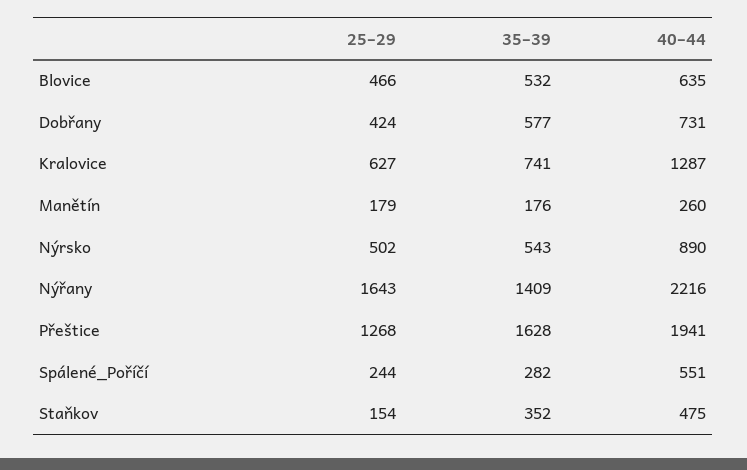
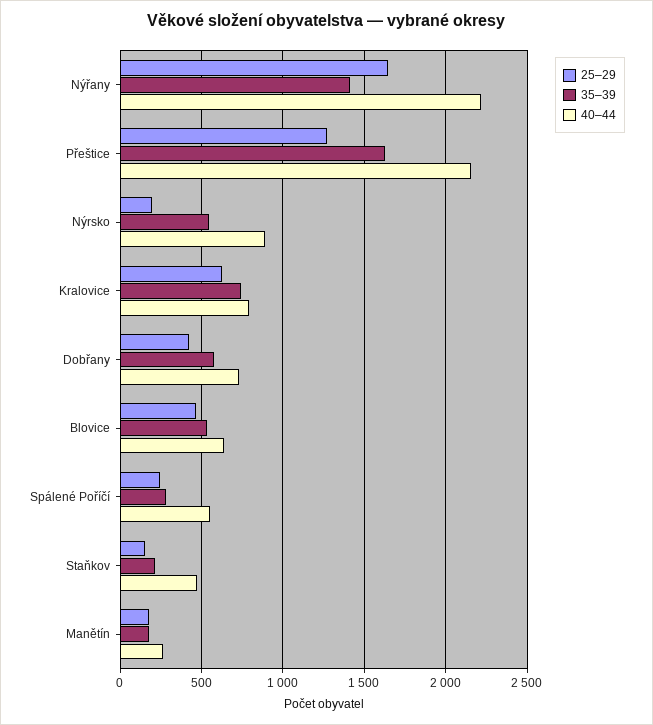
  {
    "25–29": {
      "Blovice": 466,
      "Dobřany": 424,
      "Kralovice": 627,
      "Manětín": 179,
-     "Nýrsko": 502,
+     "Nýrsko": 200,
      "Nýřany": 1643,
      "Přeštice": 1268,
      "Spálené_Poříčí": 244,
      "Staňkov": 154
    },
    "35–39": {
      "Blovice": 532,
      "Dobřany": 577,
      "Kralovice": 741,
      "Manětín": 176,
      "Nýrsko": 543,
      "Nýřany": 1409,
      "Přeštice": 1628,
      "Spálené_Poříčí": 282,
-     "Staňkov": 352
+     "Staňkov": 200
    },
    "40–44": {
      "Blovice": 635,
      "Dobřany": 731,
-     "Kralovice": 1287,
+     "Kralovice": 800,
      "Manětín": 260,
      "Nýrsko": 890,
      "Nýřany": 2216,
-     "Přeštice": 1941,
+     "Přeštice": 2150,
      "Spálené_Poříčí": 551,
      "Staňkov": 475
    }
  }

